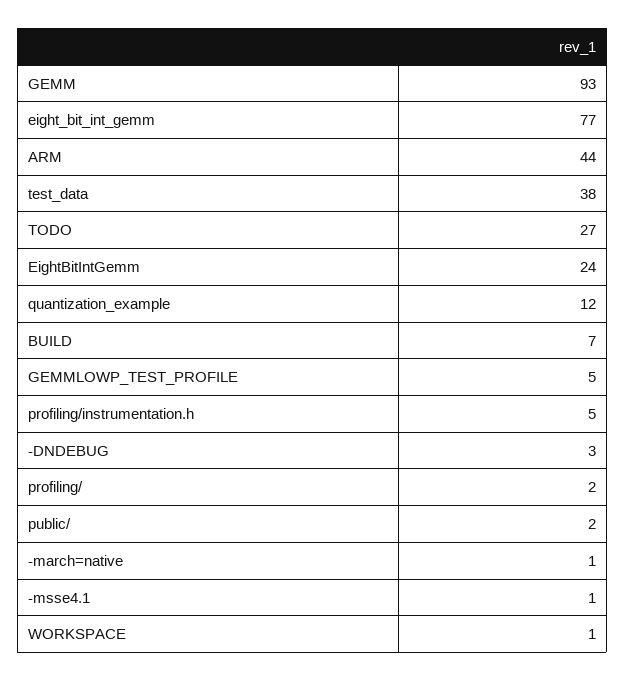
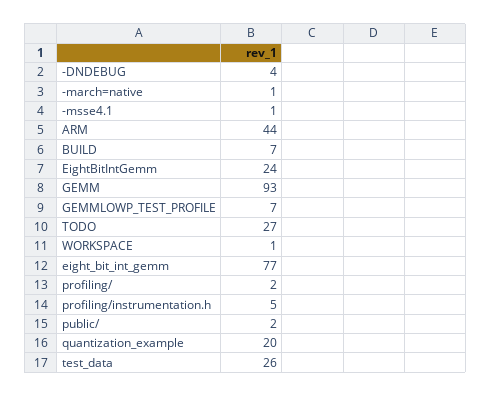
  {
    "GEMM": 93,
    "eight_bit_int_gemm": 77,
    "ARM": 44,
-   "test_data": 38,
+   "test_data": 26,
    "TODO": 27,
    "EightBitIntGemm": 24,
-   "quantization_example": 12,
+   "quantization_example": 20,
    "BUILD": 7,
-   "GEMMLOWP_TEST_PROFILE": 5,
+   "GEMMLOWP_TEST_PROFILE": 7,
    "profiling/instrumentation.h": 5,
-   "-DNDEBUG": 3,
+   "-DNDEBUG": 4,
    "profiling/": 2,
    "public/": 2,
    "-march=native": 1,
    "-msse4.1": 1,
    "WORKSPACE": 1
  }

